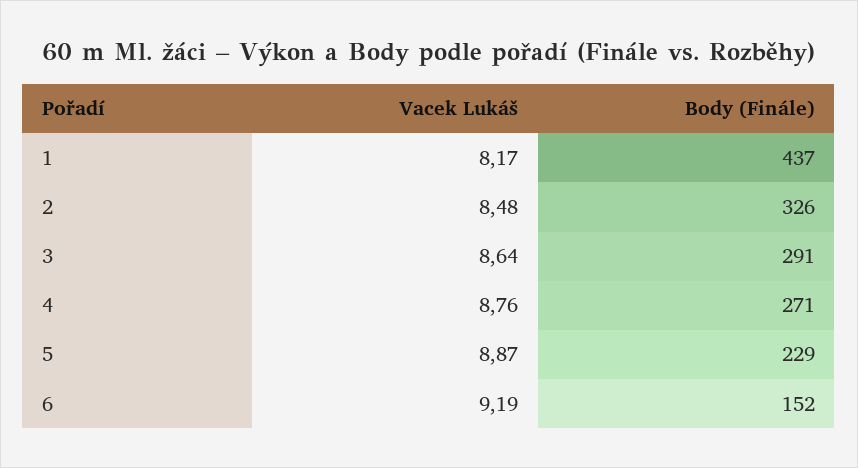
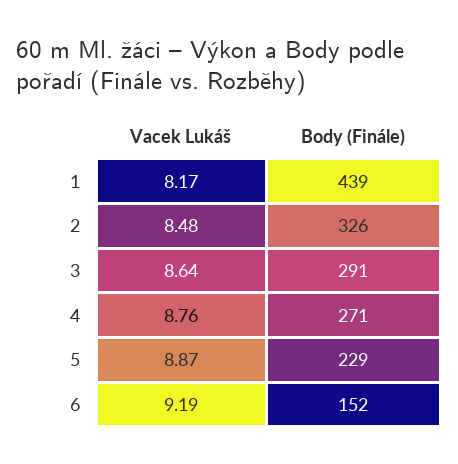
  {
    "Vacek Lukáš": {
      "1": 8.17,
      "2": 8.48,
      "3": 8.64,
      "4": 8.76,
      "5": 8.87,
      "6": 9.19
    },
    "Body (Finále)": {
-     "1": 437,
+     "1": 439,
      "2": 326,
      "3": 291,
      "4": 271,
      "5": 229,
      "6": 152
    }
  }

